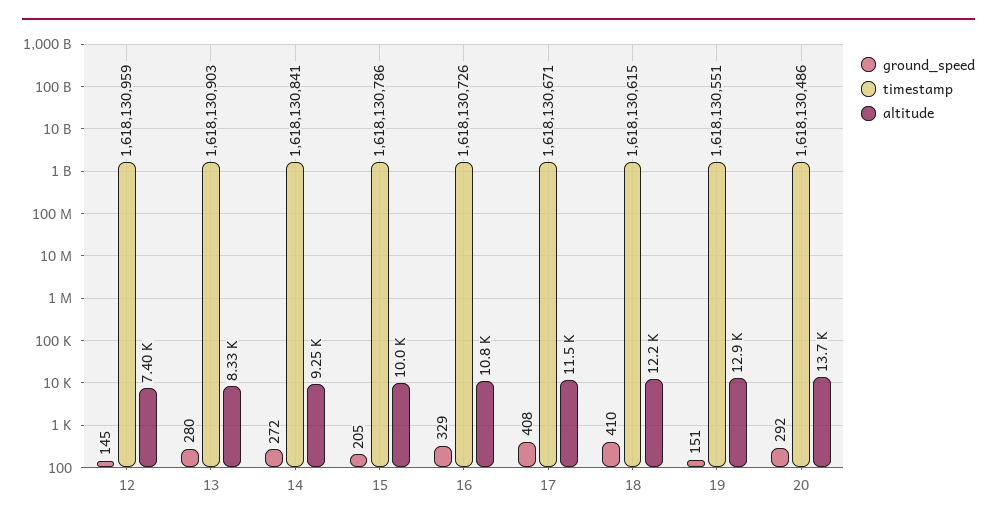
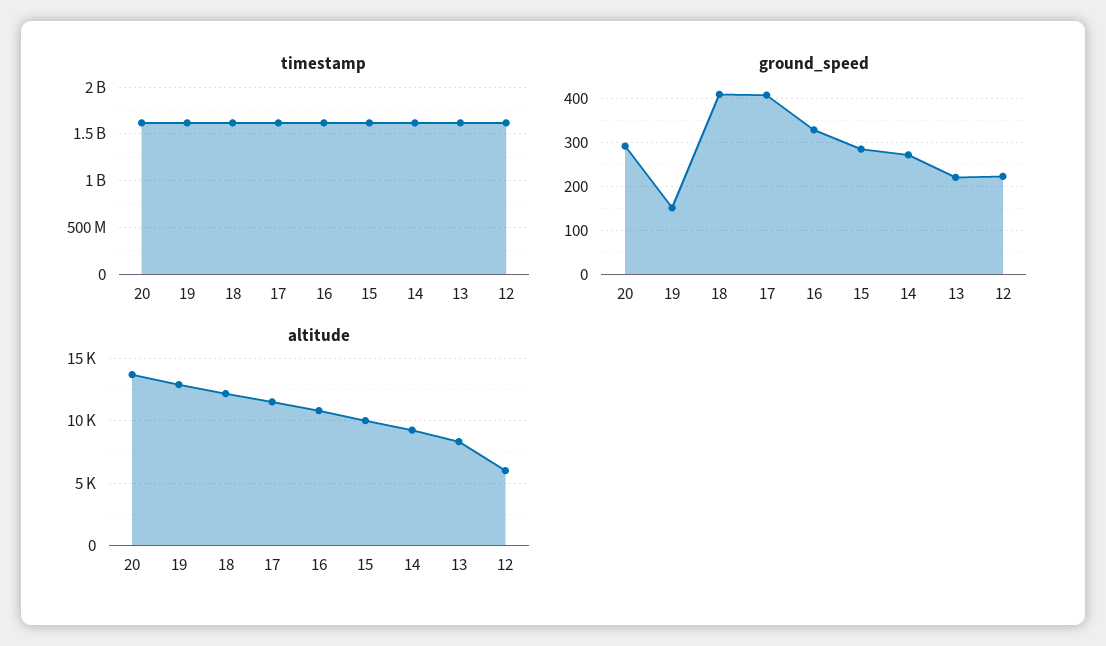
  {
    "ground_speed": {
-     "12": 145,
+     "12": 220,
-     "13": 280,
+     "13": 220,
      "14": 272,
-     "15": 205,
+     "15": 280,
      "16": 329,
      "17": 408,
      "18": 410,
      "19": 151,
      "20": 292
    },
    "timestamp": {
      "12": 1618130959,
      "13": 1618130903,
      "14": 1618130841,
      "15": 1618130786,
      "16": 1618130726,
      "17": 1618130671,
      "18": 1618130615,
      "19": 1618130551,
      "20": 1618130486
    },
    "altitude": {
-     "12": 7400,
+     "12": 6000,
      "13": 8330,
      "14": 9250,
      "15": 10000,
      "16": 10800,
      "17": 11500,
      "18": 12200,
      "19": 12900,
      "20": 13700
    }
  }

